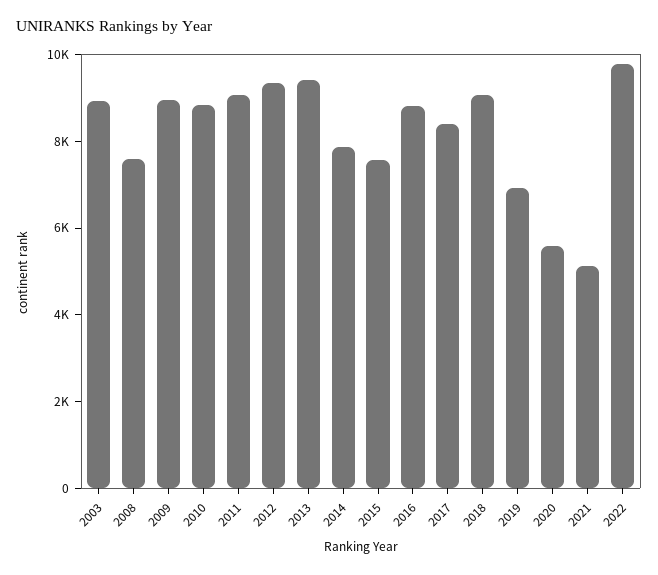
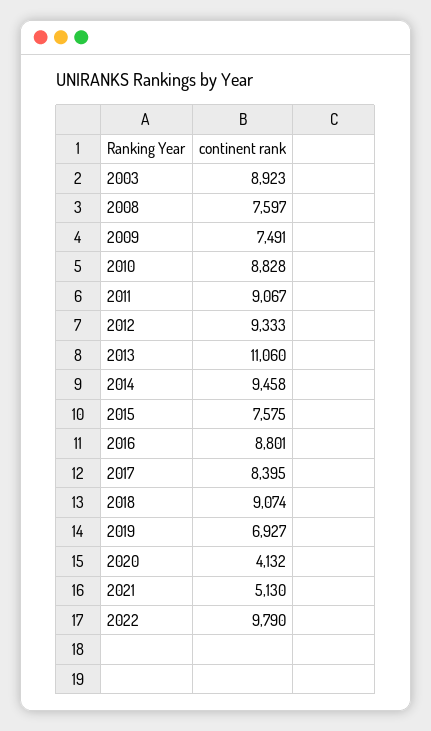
  {
    "2003": 8923,
    "2008": 7597,
-   "2009": 9000,
+   "2009": 7491,
    "2010": 8828,
    "2011": 9067,
    "2012": 9333,
-   "2013": 9500,
+   "2013": 11060,
-   "2014": 8000,
+   "2014": 9458,
    "2015": 7575,
    "2016": 8801,
    "2017": 8395,
    "2018": 9074,
    "2019": 6927,
-   "2020": 5500,
+   "2020": 4132,
    "2021": 5130,
    "2022": 9790
  }

